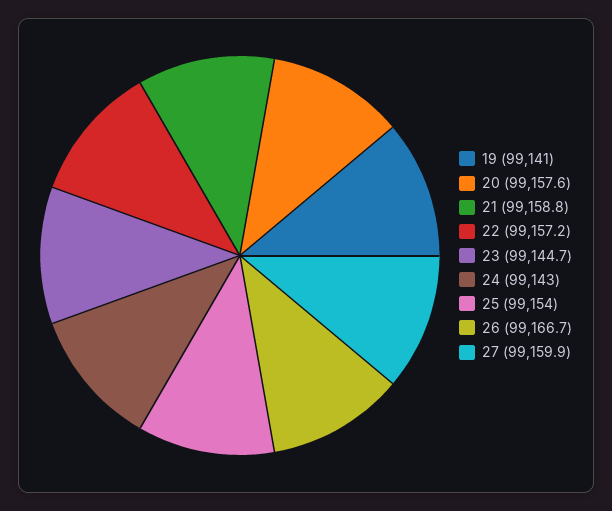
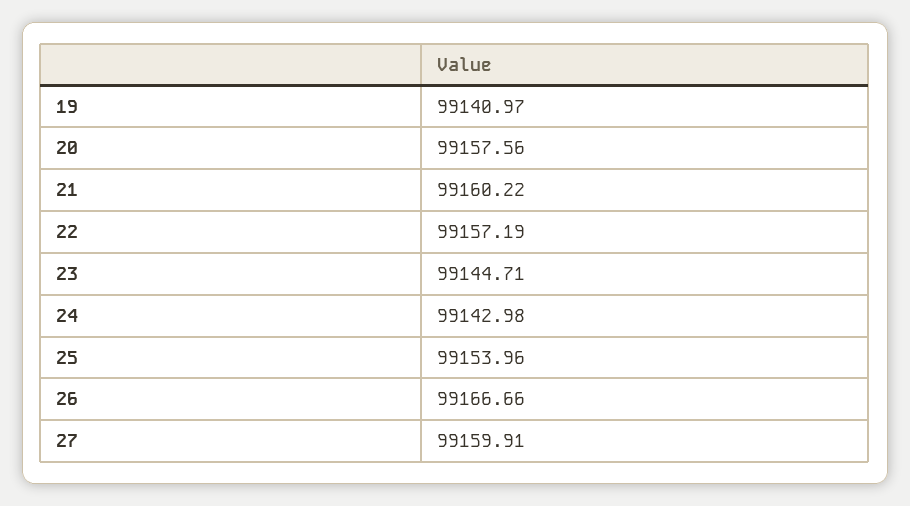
  {
    "19": 99140.97,
    "20": 99157.56,
-   "21": 99158.8,
+   "21": 99160.22,
    "22": 99157.19,
    "23": 99144.71,
    "24": 99142.98,
    "25": 99153.96,
    "26": 99166.66,
    "27": 99159.91
  }

